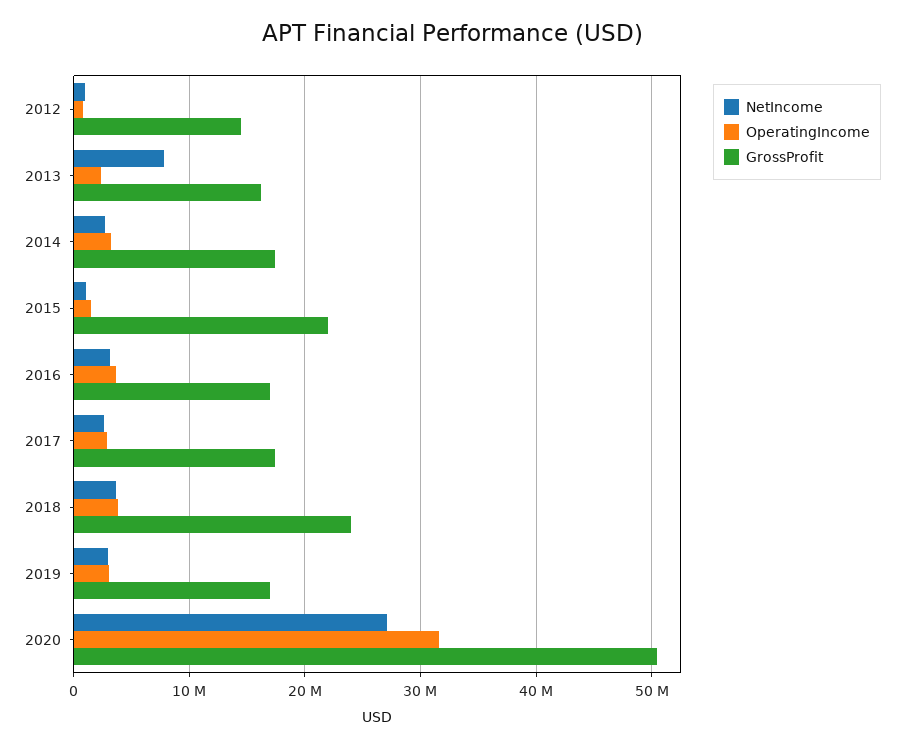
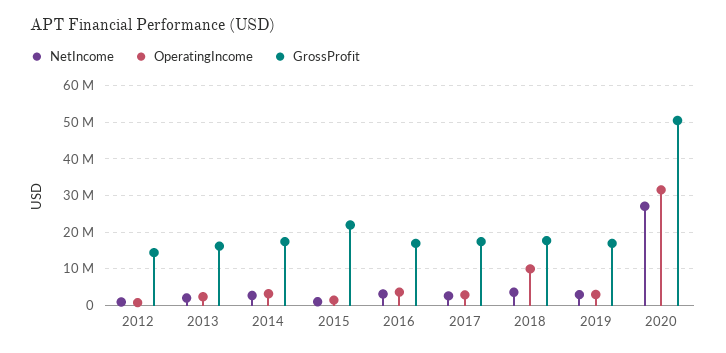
  {
    "NetIncome": {
      "2012": 1000000,
-     "2013": 8000000,
+     "2013": 2000000,
      "2014": 3000000,
      "2015": 1000000,
      "2016": 3000000,
      "2017": 3000000,
      "2018": 4000000,
      "2019": 3000000,
      "2020": 27000000
    },
    "OperatingIncome": {
      "2012": 1000000,
      "2013": 2000000,
      "2014": 3000000,
      "2015": 1000000,
      "2016": 4000000,
      "2017": 3000000,
-     "2018": 4000000,
+     "2018": 10000000,
      "2019": 3000000,
      "2020": 32000000
    },
    "GrossProfit": {
      "2012": 14000000,
      "2013": 16000000,
      "2014": 17000000,
      "2015": 22000000,
      "2016": 17000000,
      "2017": 17000000,
-     "2018": 24000000,
+     "2018": 18000000,
      "2019": 17000000,
      "2020": 50000000
    }
  }

